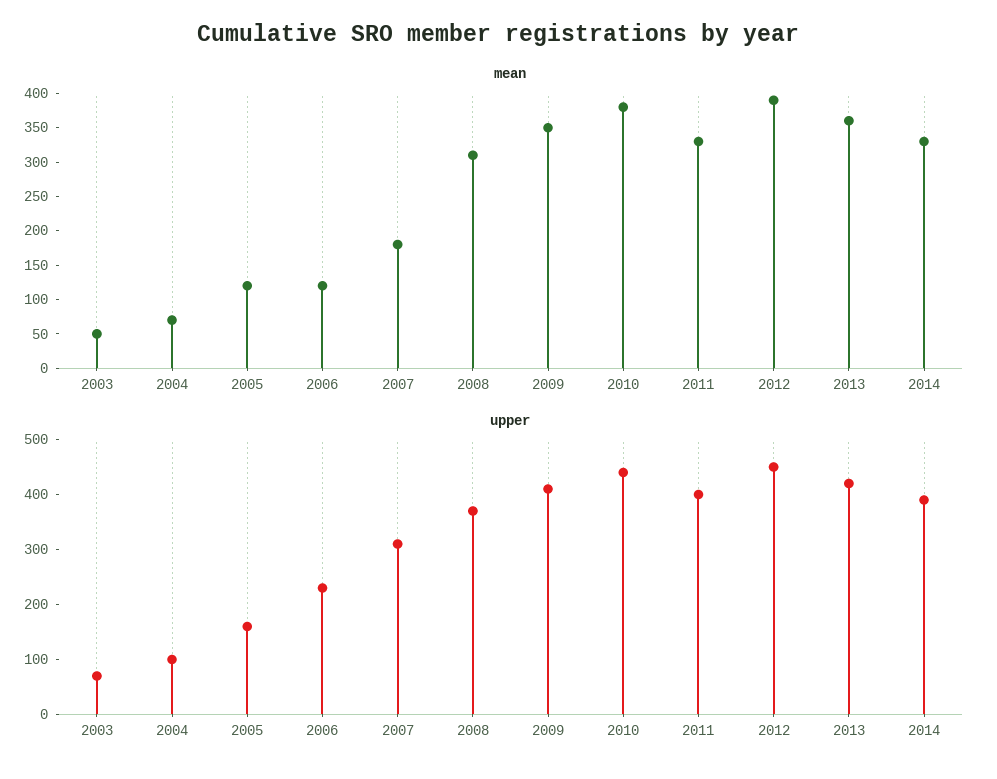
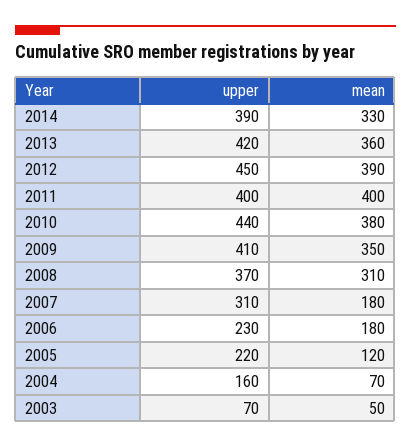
  {
    "mean": {
      "2003": 50,
      "2004": 70,
      "2005": 120,
-     "2006": 125,
+     "2006": 180,
      "2007": 180,
      "2008": 310,
      "2009": 350,
      "2010": 380,
-     "2011": 325,
+     "2011": 400,
      "2012": 390,
      "2013": 360,
      "2014": 330
    },
    "upper": {
      "2003": 70,
-     "2004": 100,
+     "2004": 160,
-     "2005": 160,
+     "2005": 220,
      "2006": 230,
      "2007": 310,
      "2008": 370,
      "2009": 410,
      "2010": 440,
      "2011": 400,
      "2012": 450,
      "2013": 420,
      "2014": 390
    }
  }

